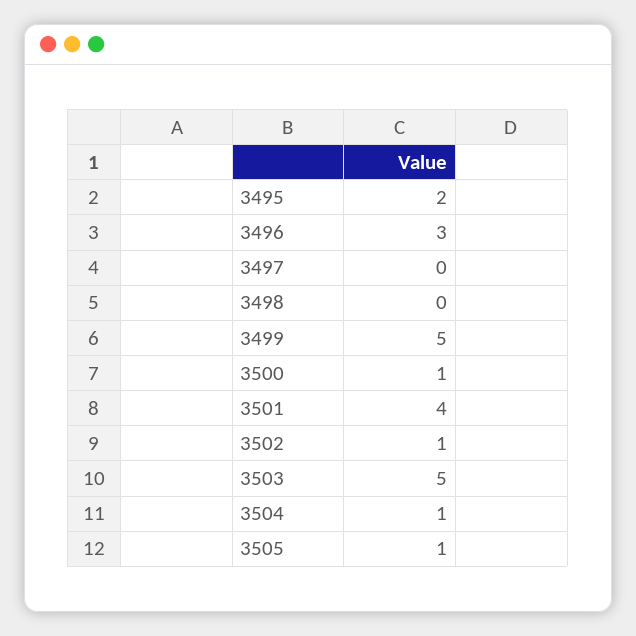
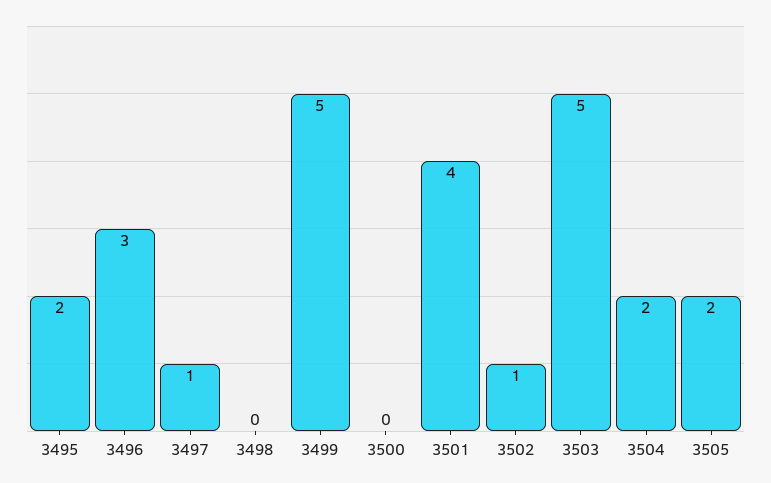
  {
    "3495": 2,
    "3496": 3,
-   "3497": 0,
+   "3497": 1,
    "3498": 0,
    "3499": 5,
-   "3500": 1,
+   "3500": 0,
    "3501": 4,
    "3502": 1,
    "3503": 5,
-   "3504": 1,
+   "3504": 2,
-   "3505": 1
+   "3505": 2
  }

